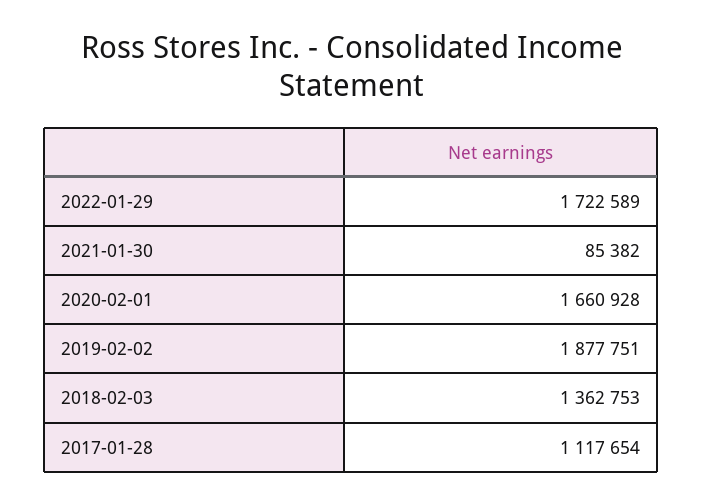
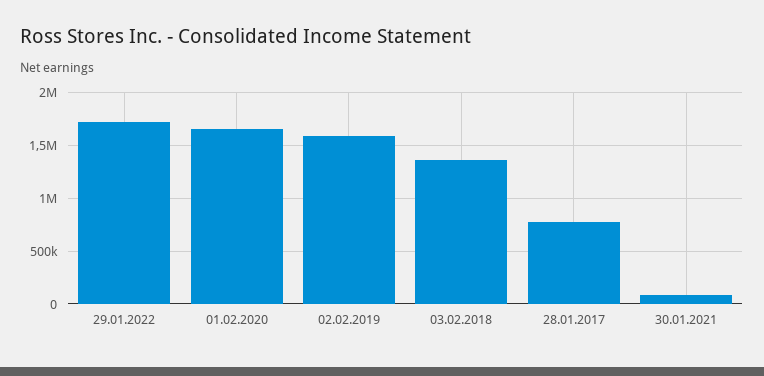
  {
    "2022-01-29": 1722589,
    "2021-01-30": 85382,
    "2020-02-01": 1660928,
-   "2019-02-02": 1877751,
+   "2019-02-02": 1600000,
    "2018-02-03": 1362753,
-   "2017-01-28": 1117654
+   "2017-01-28": 800000
  }

